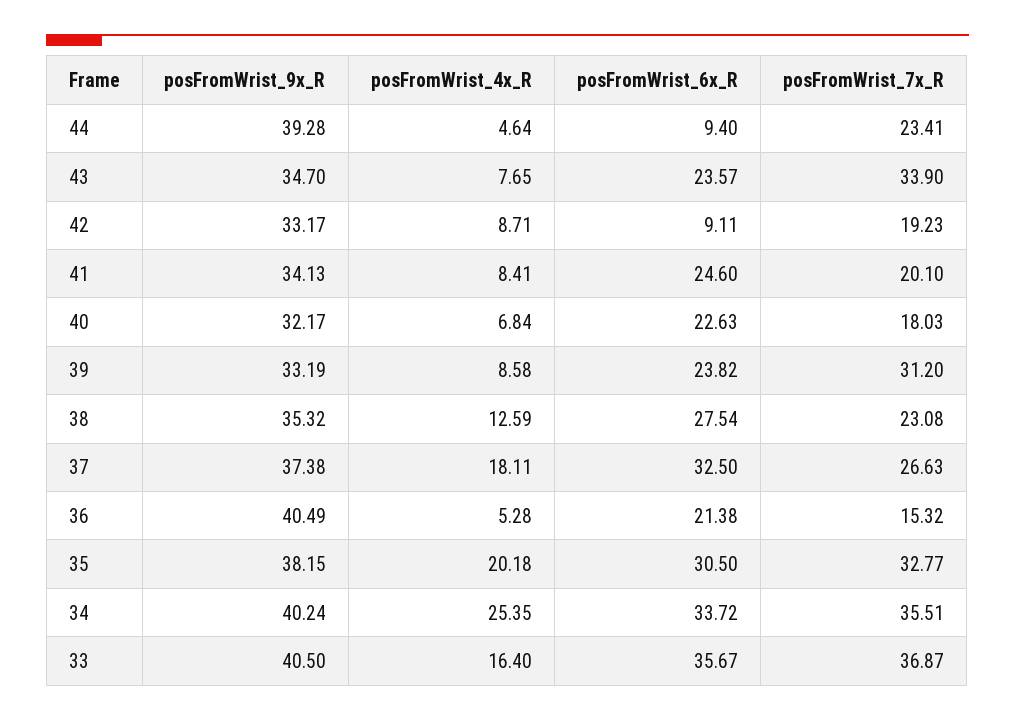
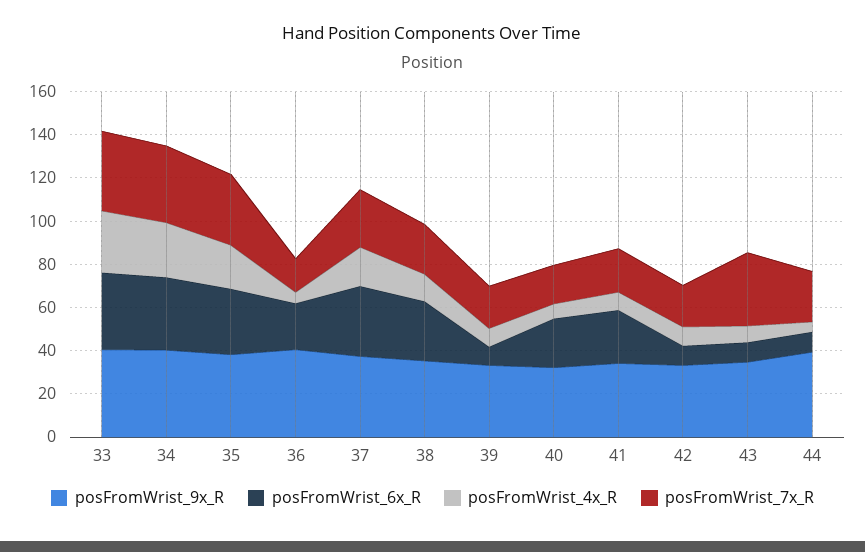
  {
    "posFromWrist_9x_R": {
      "44": 39.28,
      "43": 34.7,
      "42": 33.17,
      "41": 34.13,
      "40": 32.17,
      "39": 33.19,
      "38": 35.32,
      "37": 37.38,
      "36": 40.49,
      "35": 38.15,
      "34": 40.24,
      "33": 40.5
    },
    "posFromWrist_4x_R": {
      "44": 4.64,
      "43": 7.65,
      "42": 8.71,
      "41": 8.41,
      "40": 6.84,
      "39": 8.58,
      "38": 12.59,
      "37": 18.11,
      "36": 5.28,
      "35": 20.18,
      "34": 25.35,
-     "33": 16.4
+     "33": 30
    },
    "posFromWrist_6x_R": {
      "44": 9.4,
-     "43": 23.57,
+     "43": 10,
      "42": 9.11,
      "41": 24.6,
      "40": 22.63,
-     "39": 23.82,
+     "39": 10,
      "38": 27.54,
      "37": 32.5,
      "36": 21.38,
      "35": 30.5,
      "34": 33.72,
      "33": 35.67
    },
    "posFromWrist_7x_R": {
      "44": 23.41,
      "43": 33.9,
      "42": 19.23,
      "41": 20.1,
      "40": 18.03,
-     "39": 31.2,
+     "39": 20,
      "38": 23.08,
      "37": 26.63,
      "36": 15.32,
      "35": 32.77,
      "34": 35.51,
      "33": 36.87
    }
  }

